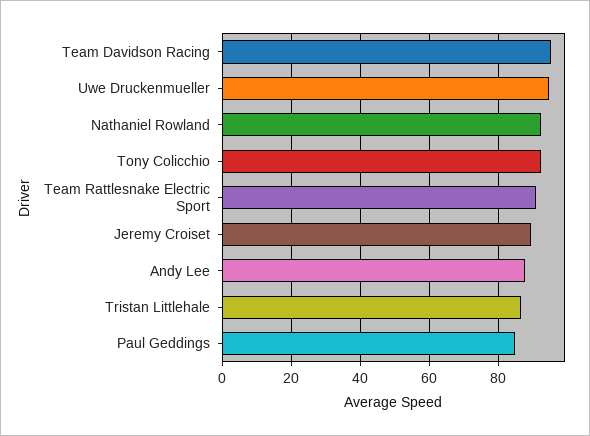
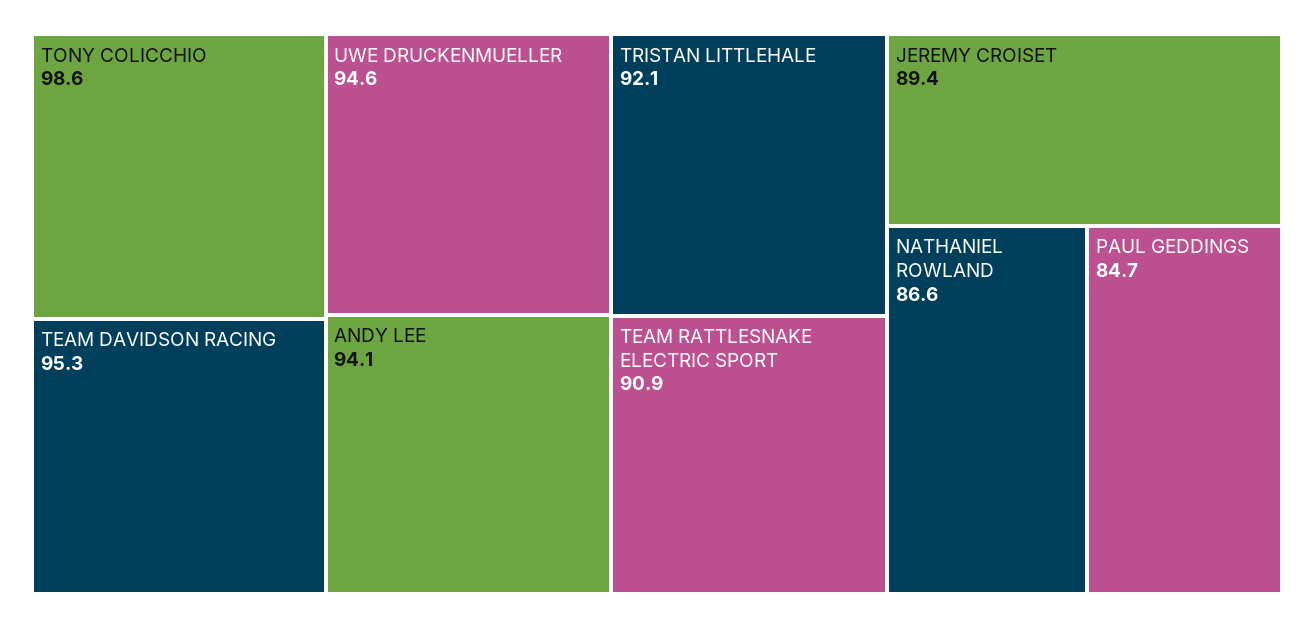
  {
    "Team Davidson Racing": 95.3,
    "Uwe Druckenmueller": 94.6,
-   "Nathaniel Rowland": 92,
+   "Nathaniel Rowland": 86.6,
-   "Tony Colicchio": 92,
+   "Tony Colicchio": 98.6,
    "Team Rattlesnake Electric Sport": 90.9,
    "Jeremy Croiset": 89.4,
-   "Andy Lee": 88,
+   "Andy Lee": 94.1,
-   "Tristan Littlehale": 86,
+   "Tristan Littlehale": 92.1,
    "Paul Geddings": 84.7
  }

